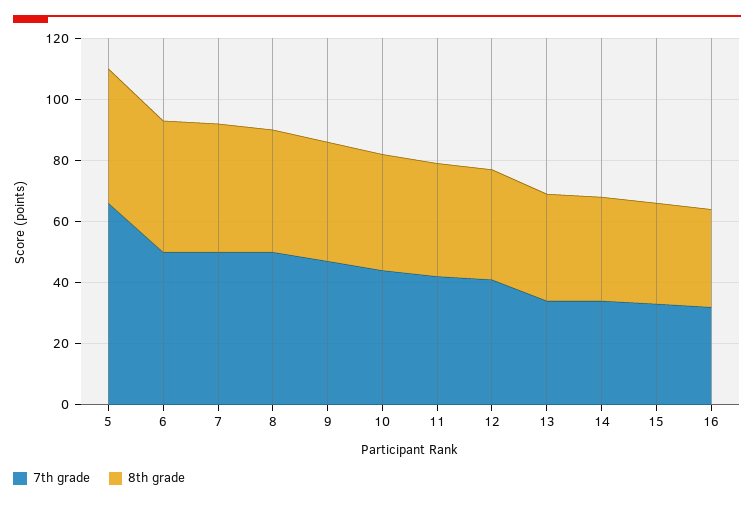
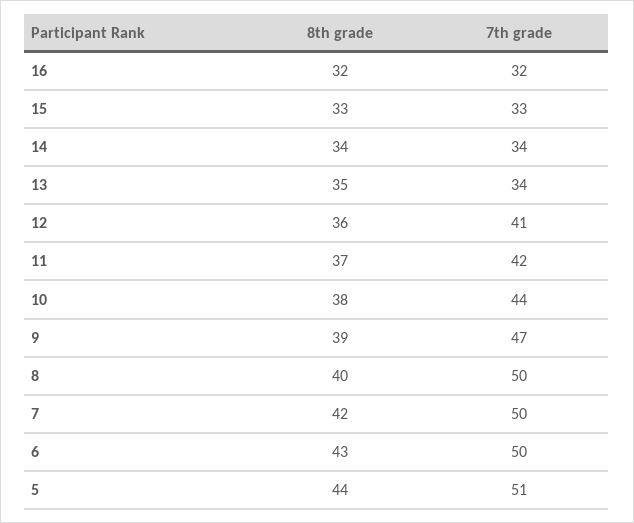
  {
    "7th grade": {
-     "5": 65,
+     "5": 51,
      "6": 50,
      "7": 50,
      "8": 50,
      "9": 47,
      "10": 44,
      "11": 42,
      "12": 41,
      "13": 34,
      "14": 34,
      "15": 33,
      "16": 32
    },
    "8th grade": {
      "5": 44,
      "6": 43,
      "7": 42,
      "8": 40,
      "9": 39,
      "10": 38,
      "11": 37,
      "12": 36,
      "13": 35,
      "14": 34,
      "15": 33,
      "16": 32
    }
  }

